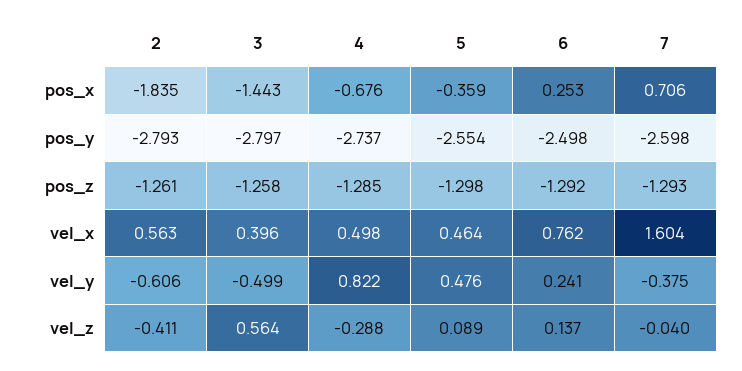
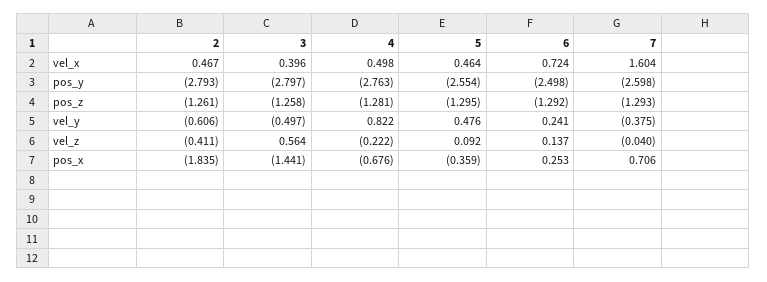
  {
    "2": {
      "pos_x": -1.835,
      "pos_y": -2.793,
      "pos_z": -1.261,
-     "vel_x": 0.563,
+     "vel_x": 0.467,
      "vel_y": -0.606,
      "vel_z": -0.411
    },
    "3": {
-     "pos_x": -1.443,
+     "pos_x": -1.441,
      "pos_y": -2.797,
      "pos_z": -1.258,
      "vel_x": 0.396,
-     "vel_y": -0.499,
+     "vel_y": -0.497,
      "vel_z": 0.564
    },
    "4": {
      "pos_x": -0.676,
-     "pos_y": -2.737,
+     "pos_y": -2.763,
-     "pos_z": -1.285,
+     "pos_z": -1.281,
      "vel_x": 0.498,
      "vel_y": 0.822,
-     "vel_z": -0.288
+     "vel_z": -0.222
    },
    "5": {
      "pos_x": -0.359,
      "pos_y": -2.554,
-     "pos_z": -1.298,
+     "pos_z": -1.295,
      "vel_x": 0.464,
      "vel_y": 0.476,
-     "vel_z": 0.089
+     "vel_z": 0.092
    },
    "6": {
      "pos_x": 0.253,
      "pos_y": -2.498,
      "pos_z": -1.292,
-     "vel_x": 0.762,
+     "vel_x": 0.724,
      "vel_y": 0.241,
      "vel_z": 0.137
    },
    "7": {
      "pos_x": 0.706,
      "pos_y": -2.598,
      "pos_z": -1.293,
      "vel_x": 1.604,
      "vel_y": -0.375,
      "vel_z": -0.04
    }
  }

